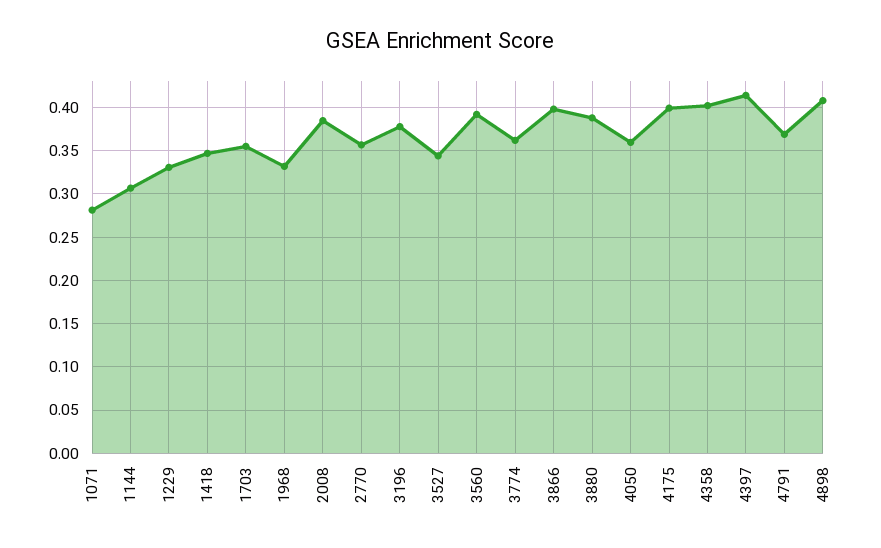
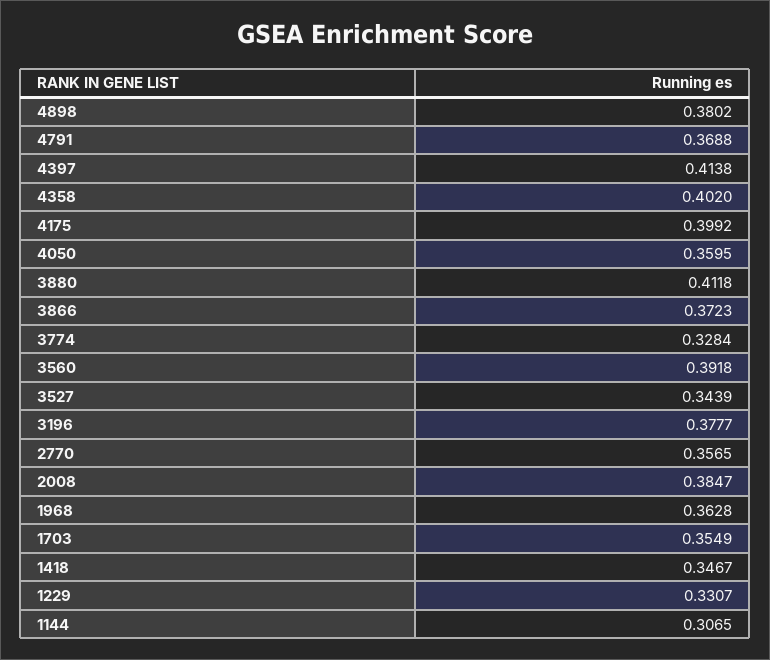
  {
-   "1071": 0.28,
    "1144": 0.3065,
    "1229": 0.3307,
    "1418": 0.3467,
    "1703": 0.3549,
-   "1968": 0.33,
+   "1968": 0.3628,
    "2008": 0.3847,
    "2770": 0.3565,
    "3196": 0.3777,
    "3527": 0.3439,
    "3560": 0.3918,
-   "3774": 0.36,
+   "3774": 0.3284,
-   "3866": 0.4,
+   "3866": 0.3723,
-   "3880": 0.39,
+   "3880": 0.4118,
    "4050": 0.3595,
    "4175": 0.3992,
    "4358": 0.402,
    "4397": 0.4138,
    "4791": 0.3688,
-   "4898": 0.41
+   "4898": 0.3802
  }

